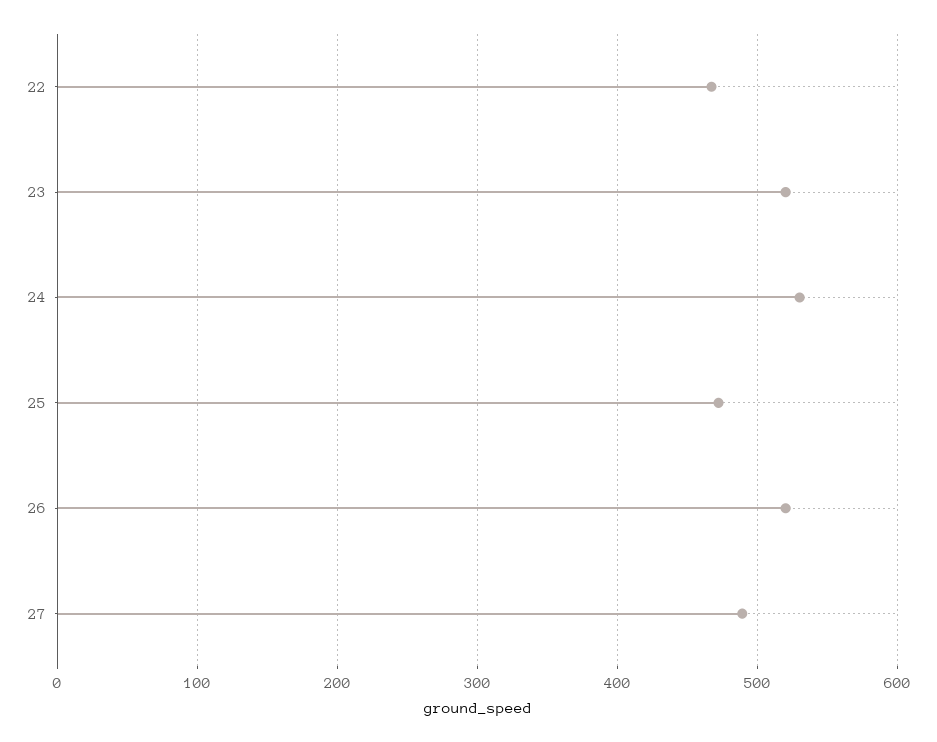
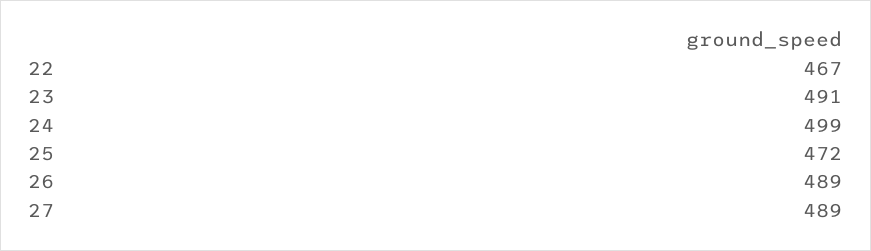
  {
    "22": 467,
-   "23": 520,
+   "23": 491,
-   "24": 530,
+   "24": 499,
    "25": 472,
-   "26": 520,
+   "26": 489,
    "27": 489
  }

